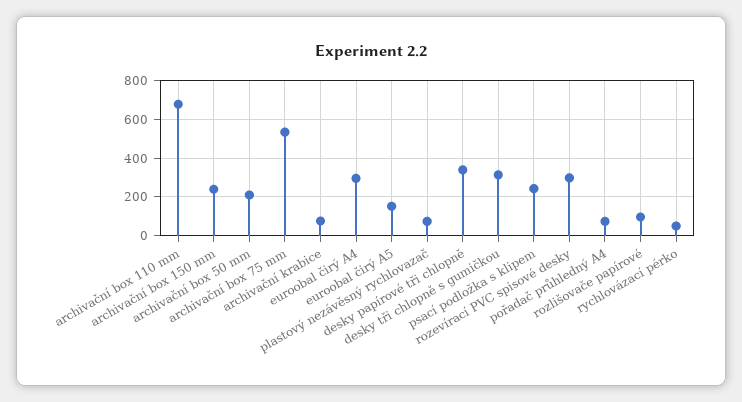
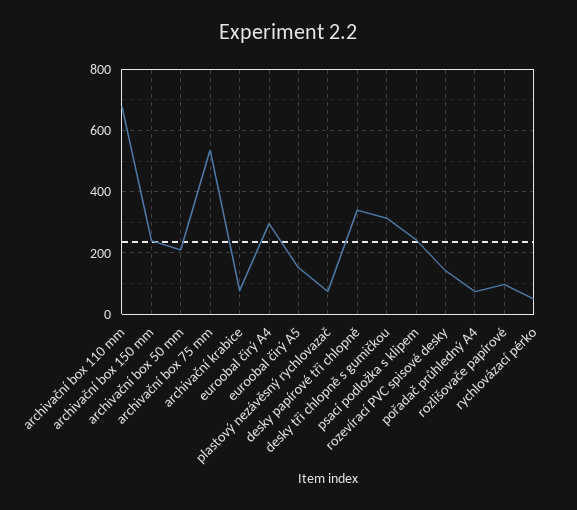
  {
    "archivační box 110 mm": 680,
    "archivační box 150 mm": 240,
    "archivační box 50 mm": 220,
    "archivační box 75 mm": 540,
    "archivační krabice": 80,
    "euroobal čirý A4": 300,
    "euroobal čirý A5": 160,
    "plastový nezávěsný rychlovazač": 80,
    "desky papírové tři chlopně": 340,
    "desky tři chlopně s gumičkou": 320,
    "psací podložka s klipem": 240,
-   "rozevírací PVC spisové desky": 300,
+   "rozevírací PVC spisové desky": 140,
    "pořadač průhledný A4": 80,
    "rozlišovače papírové": 100,
    "rychlovázací pérko": 60
  }

